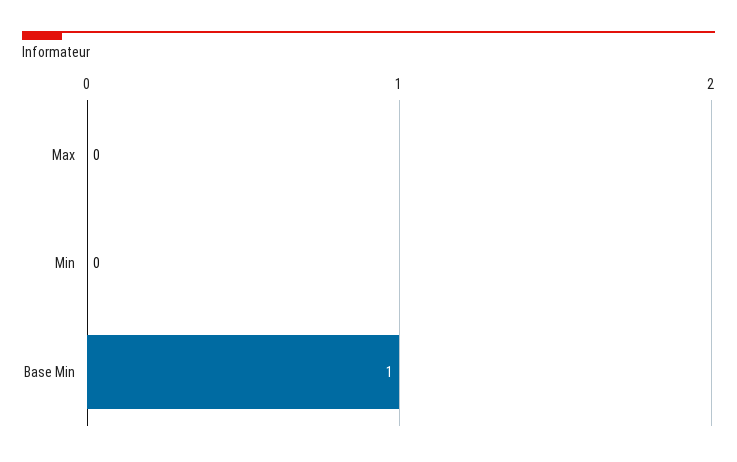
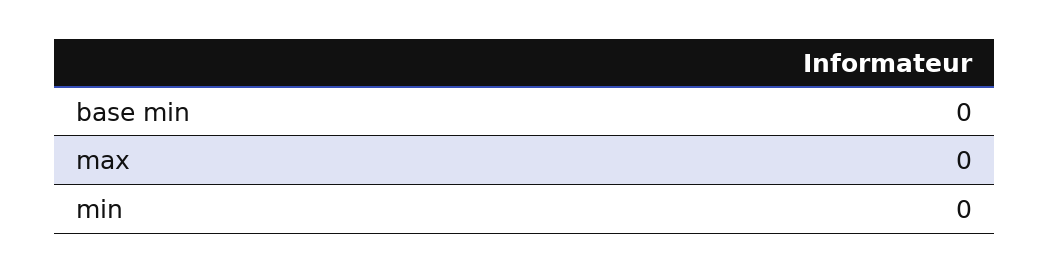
  {
    "Max": 0,
    "Min": 0,
-   "Base Min": 1
+   "Base Min": 0
  }

